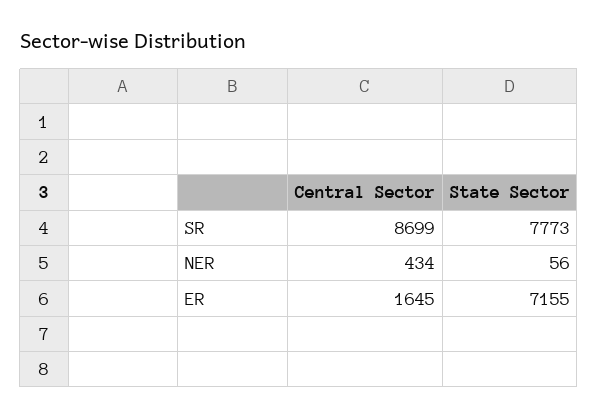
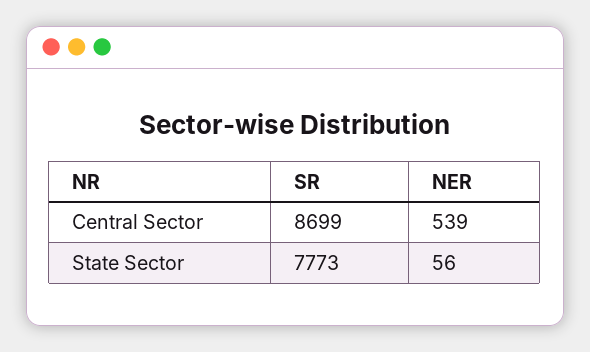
  {
    "Central Sector": {
      "SR": 8699,
-     "NER": 434,
+     "NER": 539
-     "ER": 1645
    },
    "State Sector": {
      "SR": 7773,
-     "NER": 56,
+     "NER": 56
-     "ER": 7155
    }
  }

